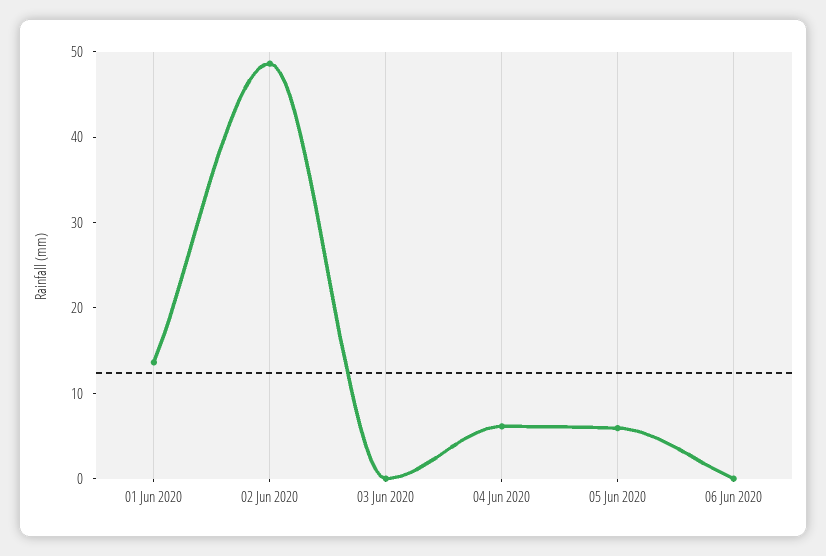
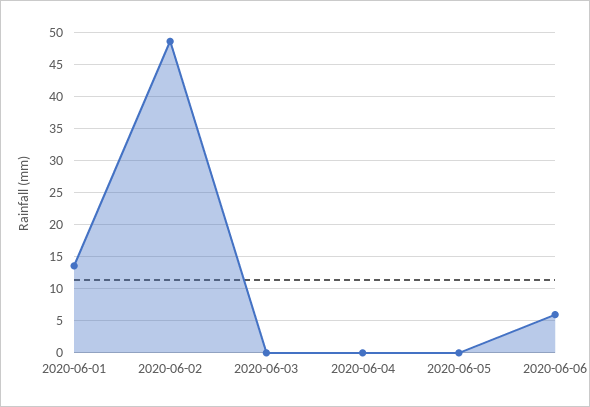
  {
    "01 Jun 2020": 14,
    "02 Jun 2020": 49,
    "03 Jun 2020": 0,
-   "04 Jun 2020": 6,
+   "04 Jun 2020": 0,
-   "05 Jun 2020": 6,
+   "05 Jun 2020": 0,
-   "06 Jun 2020": 0
+   "06 Jun 2020": 6
  }

